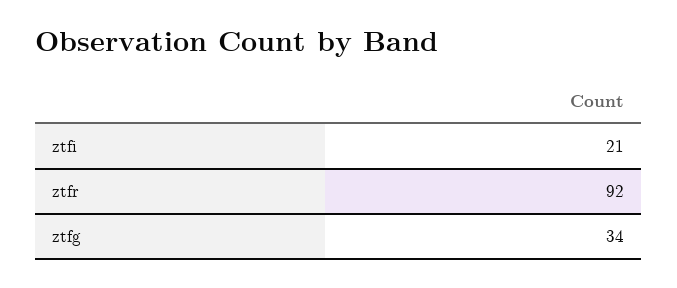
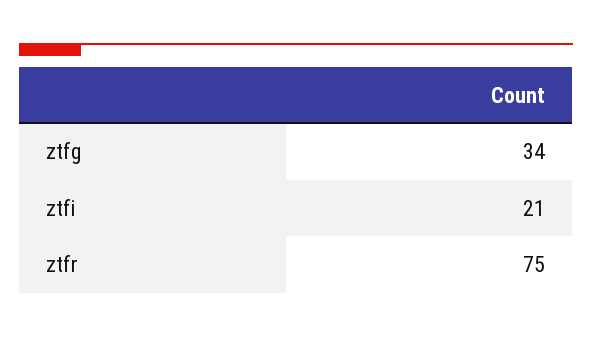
  {
    "ztfi": 21,
-   "ztfr": 92,
+   "ztfr": 75,
    "ztfg": 34
  }

